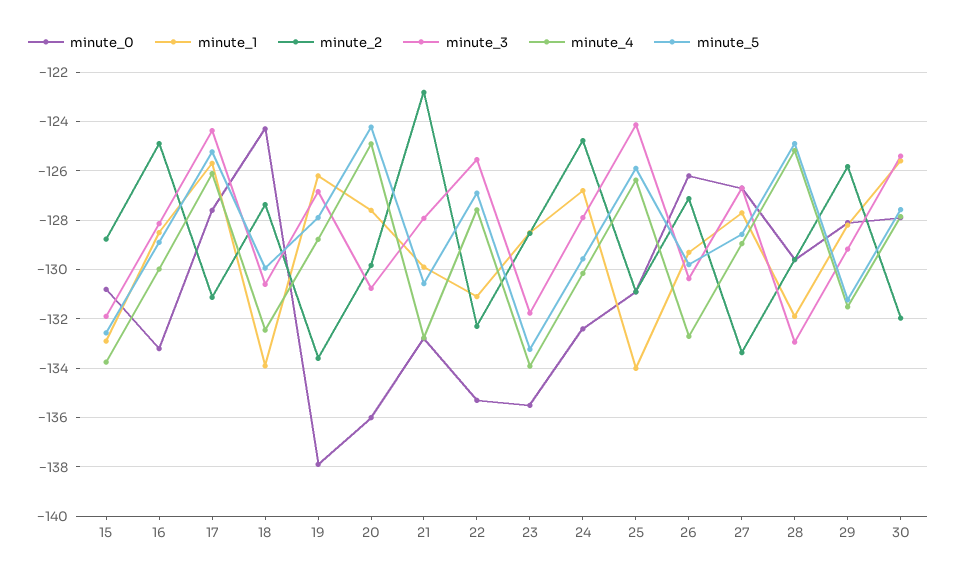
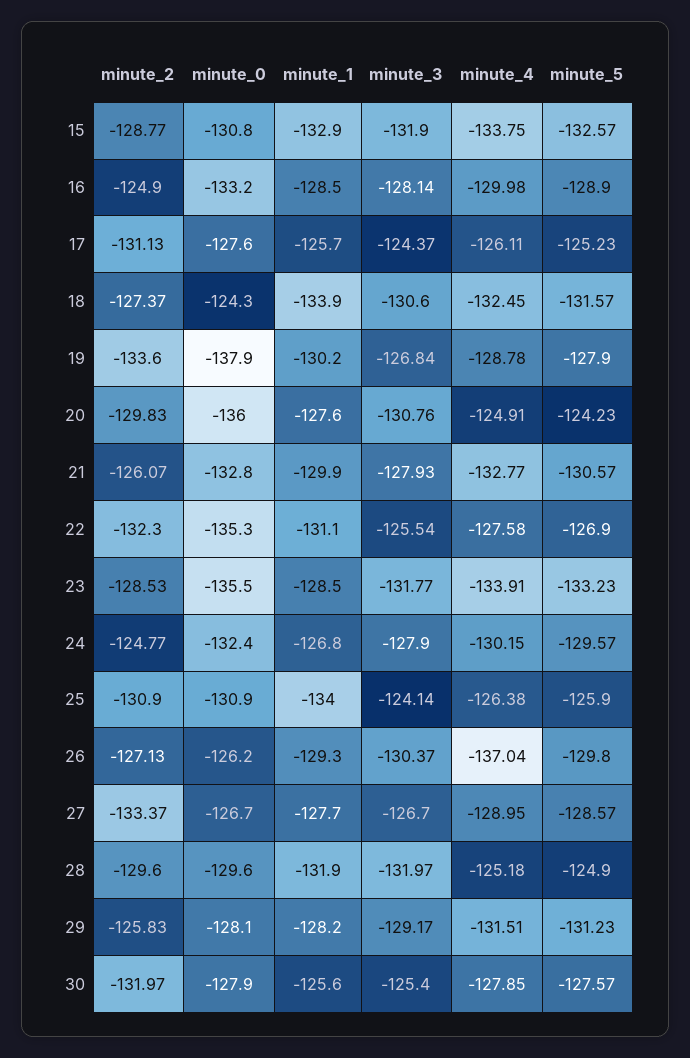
  {
    "minute_0": {
      "15": -130.8,
      "16": -133.2,
      "17": -127.6,
      "18": -124.3,
      "19": -137.9,
      "20": -136,
      "21": -132.8,
      "22": -135.3,
      "23": -135.5,
      "24": -132.4,
      "25": -130.9,
      "26": -126.2,
      "27": -126.7,
      "28": -129.6,
      "29": -128.1,
      "30": -127.9
    },
    "minute_1": {
      "15": -132.9,
      "16": -128.5,
      "17": -125.7,
      "18": -133.9,
-     "19": -126.25,
+     "19": -130.2,
      "20": -127.6,
      "21": -129.9,
      "22": -131.1,
      "23": -128.5,
      "24": -126.8,
      "25": -134,
      "26": -129.3,
      "27": -127.7,
      "28": -131.9,
      "29": -128.2,
      "30": -125.6
    },
    "minute_2": {
      "15": -128.77,
      "16": -124.9,
      "17": -131.13,
      "18": -127.37,
      "19": -133.6,
      "20": -129.83,
-     "21": -122.75,
+     "21": -126.07,
      "22": -132.3,
      "23": -128.53,
      "24": -124.77,
      "25": -130.9,
      "26": -127.13,
      "27": -133.37,
      "28": -129.6,
      "29": -125.83,
      "30": -131.97
    },
    "minute_3": {
      "15": -131.9,
      "16": -128.14,
      "17": -124.37,
      "18": -130.6,
      "19": -126.84,
      "20": -130.76,
      "21": -127.93,
      "22": -125.54,
      "23": -131.77,
      "24": -127.9,
      "25": -124.14,
      "26": -130.37,
      "27": -126.7,
-     "28": -133,
+     "28": -131.97,
      "29": -129.17,
      "30": -125.4
    },
    "minute_4": {
      "15": -133.75,
      "16": -129.98,
      "17": -126.11,
      "18": -132.45,
      "19": -128.78,
      "20": -124.91,
      "21": -132.77,
      "22": -127.58,
      "23": -133.91,
      "24": -130.15,
      "25": -126.38,
-     "26": -132.75,
+     "26": -137.04,
      "27": -128.95,
      "28": -125.18,
      "29": -131.51,
      "30": -127.85
    },
    "minute_5": {
      "15": -132.57,
      "16": -128.9,
      "17": -125.23,
-     "18": -130,
+     "18": -131.57,
      "19": -127.9,
      "20": -124.23,
      "21": -130.57,
      "22": -126.9,
      "23": -133.23,
      "24": -129.57,
      "25": -125.9,
      "26": -129.8,
      "27": -128.57,
      "28": -124.9,
      "29": -131.23,
      "30": -127.57
    }
  }

